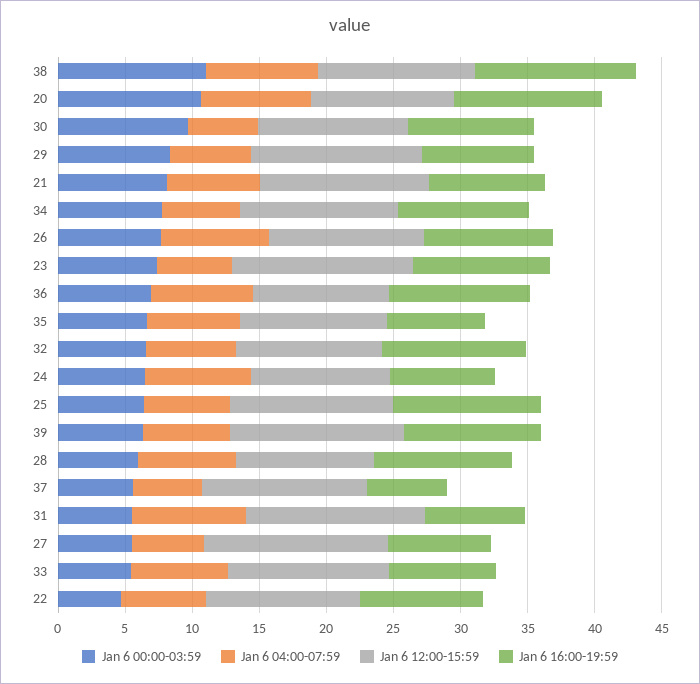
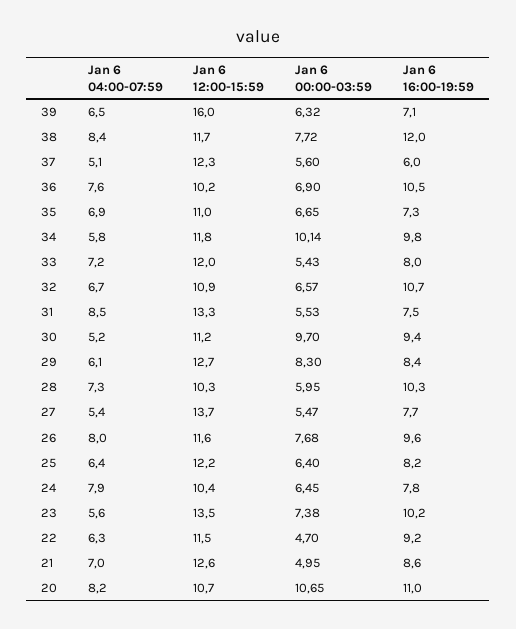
  {
    "Jan 6 00:00-03:59": {
-     "38": 11,
+     "38": 7.72,
      "20": 10.65,
      "30": 9.7,
      "29": 8.3,
-     "21": 8,
+     "21": 4.95,
-     "34": 8,
+     "34": 10.14,
      "26": 7.68,
      "23": 7.38,
      "36": 6.9,
      "35": 6.65,
      "32": 6.57,
      "24": 6.45,
      "25": 6.4,
      "39": 6.32,
      "28": 5.95,
      "37": 5.6,
      "31": 5.53,
      "27": 5.47,
      "33": 5.43,
      "22": 4.7
    },
    "Jan 6 04:00-07:59": {
      "38": 8.4,
      "20": 8.2,
      "30": 5.2,
      "29": 6.1,
      "21": 7,
      "34": 5.8,
      "26": 8,
      "23": 5.6,
      "36": 7.6,
      "35": 6.9,
      "32": 6.7,
      "24": 7.9,
      "25": 6.4,
      "39": 6.5,
      "28": 7.3,
      "37": 5.1,
      "31": 8.5,
      "27": 5.4,
      "33": 7.2,
      "22": 6.3
    },
    "Jan 6 12:00-15:59": {
      "38": 11.7,
      "20": 10.7,
      "30": 11.2,
      "29": 12.7,
      "21": 12.6,
      "34": 11.8,
      "26": 11.6,
      "23": 13.5,
      "36": 10.2,
      "35": 11,
      "32": 10.9,
      "24": 10.4,
      "25": 12.2,
-     "39": 13,
+     "39": 16,
      "28": 10.3,
      "37": 12.3,
      "31": 13.3,
      "27": 13.7,
      "33": 12,
      "22": 11.5
    },
    "Jan 6 16:00-19:59": {
      "38": 12,
      "20": 11,
      "30": 9.4,
      "29": 8.4,
      "21": 8.6,
      "34": 9.8,
      "26": 9.6,
      "23": 10.2,
      "36": 10.5,
      "35": 7.3,
      "32": 10.7,
      "24": 7.8,
-     "25": 11,
+     "25": 8.2,
-     "39": 10,
+     "39": 7.1,
      "28": 10.3,
      "37": 6,
      "31": 7.5,
      "27": 7.7,
      "33": 8,
      "22": 9.2
    }
  }

